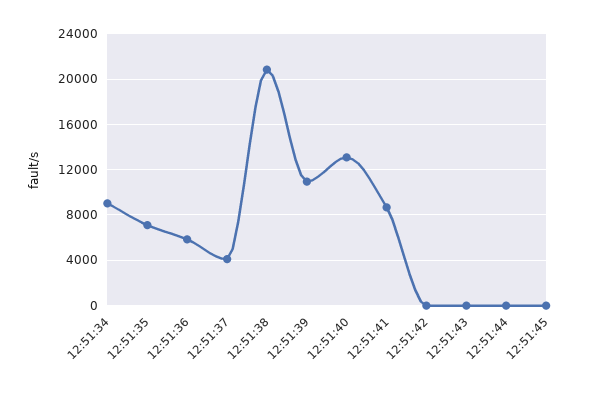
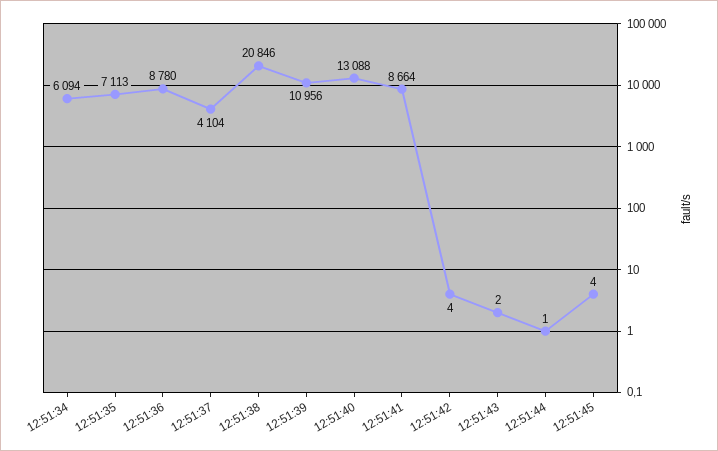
  {
-   "12:51:34": 9000,
+   "12:51:34": 6094,
    "12:51:35": 7113,
-   "12:51:36": 6000,
+   "12:51:36": 8780,
    "12:51:37": 4104,
    "12:51:38": 20846,
    "12:51:39": 10956,
    "12:51:40": 13088,
    "12:51:41": 8664,
    "12:51:42": 4,
    "12:51:43": 2,
    "12:51:44": 1,
    "12:51:45": 4
  }

